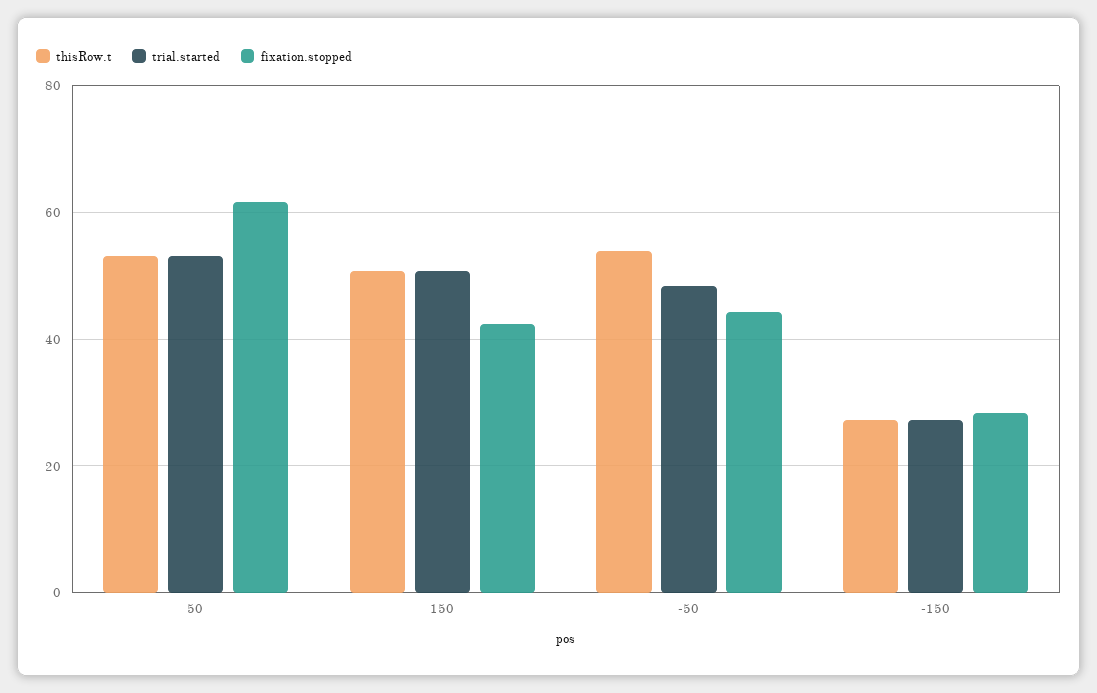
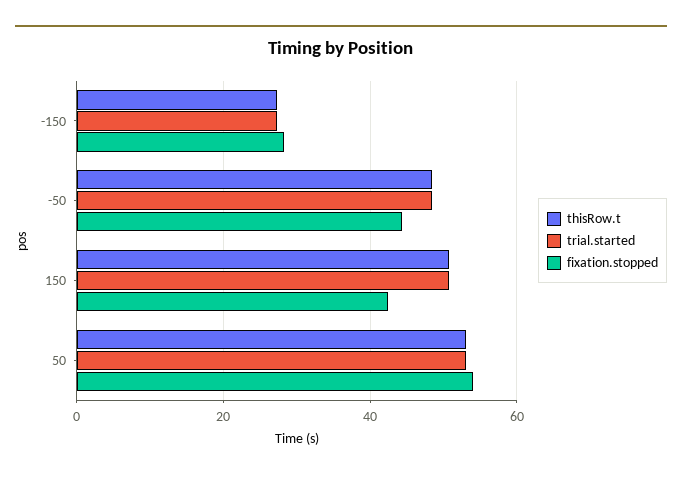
  {
    "thisRow.t": {
      "50": 54,
      "150": 50,
-     "-50": 54,
+     "-50": 48,
      "-150": 28
    },
    "trial.started": {
      "50": 54,
      "150": 50,
      "-50": 48,
      "-150": 28
    },
    "fixation.stopped": {
-     "50": 62,
+     "50": 54,
      "150": 42,
      "-50": 44,
      "-150": 28
    }
  }

